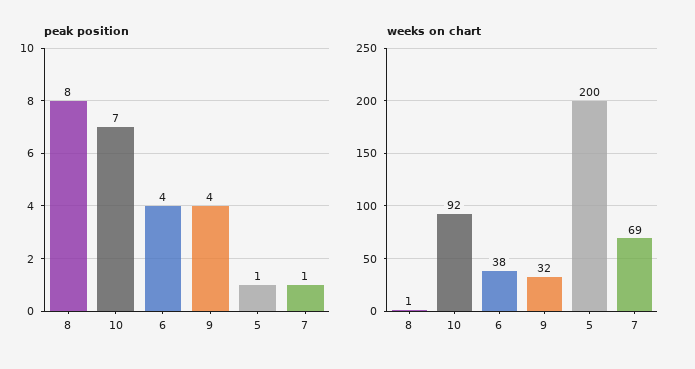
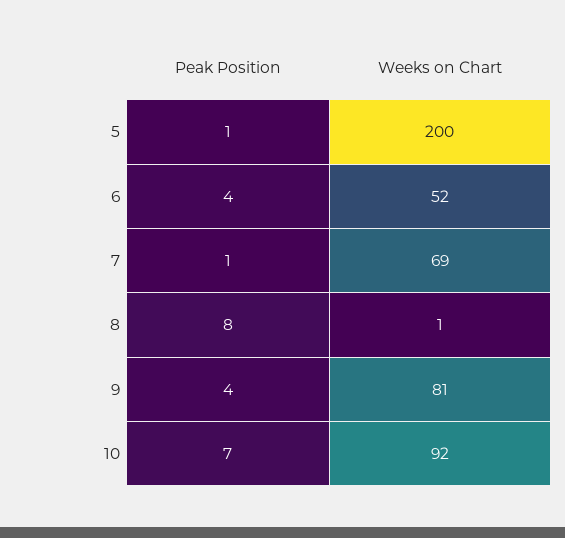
  {
    "peak position": {
      "8": 8,
      "10": 7,
      "6": 4,
      "9": 4,
      "5": 1,
      "7": 1
    },
    "weeks on chart": {
      "8": 1,
      "10": 92,
-     "6": 38,
+     "6": 52,
-     "9": 32,
+     "9": 81,
      "5": 200,
      "7": 69
    }
  }

